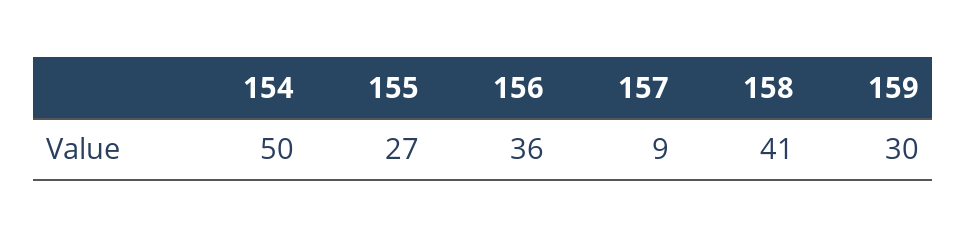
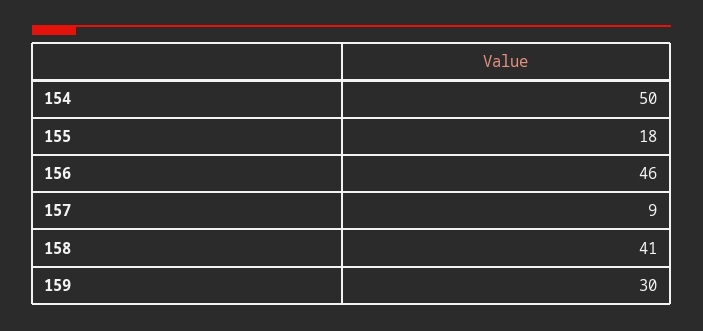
  {
    "154": 50,
-   "155": 27,
+   "155": 18,
-   "156": 36,
+   "156": 46,
    "157": 9,
    "158": 41,
    "159": 30
  }

